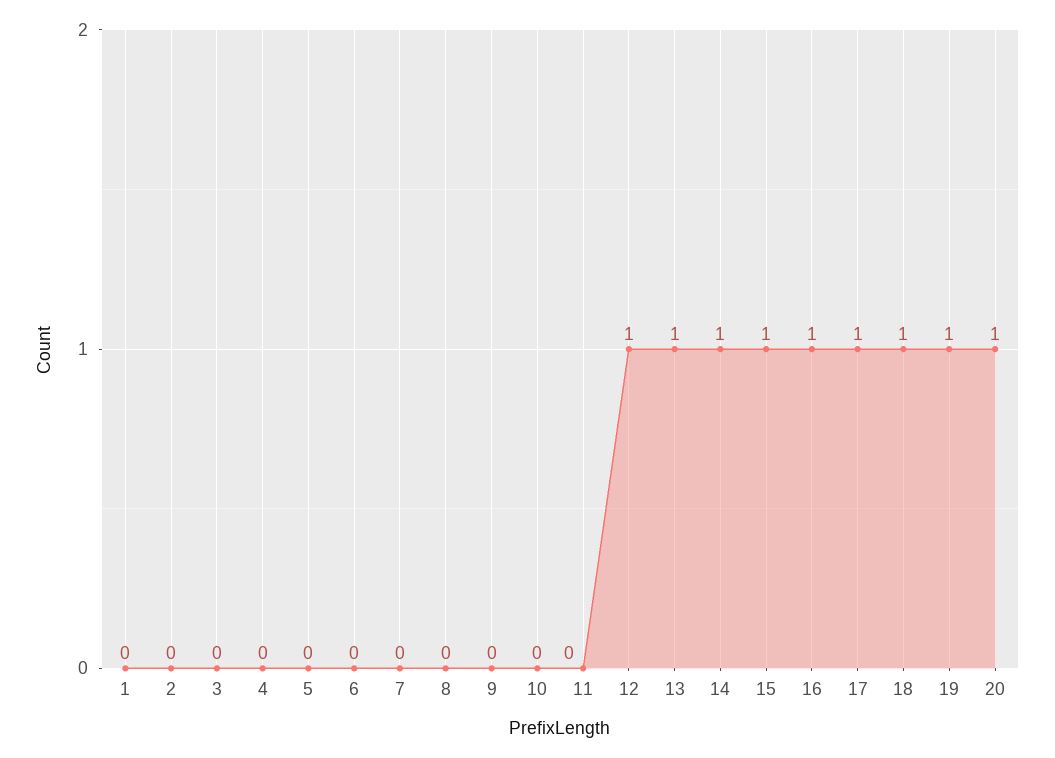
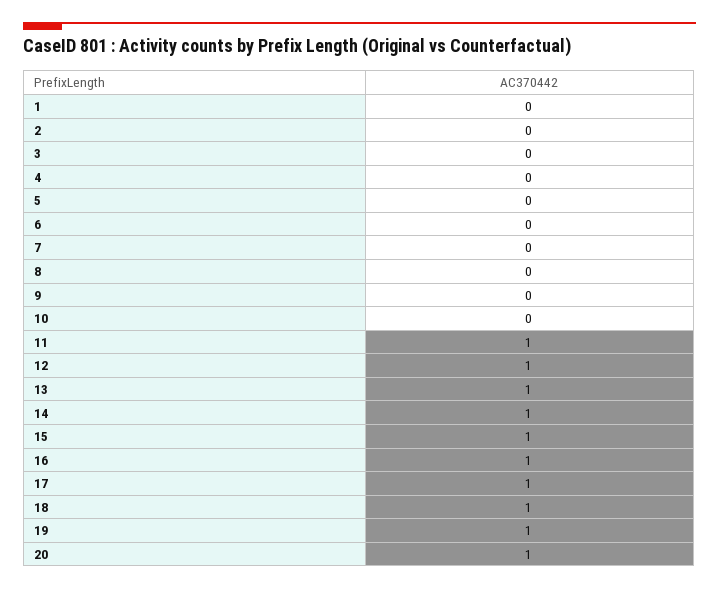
  {
    "1": 0,
    "2": 0,
    "3": 0,
    "4": 0,
    "5": 0,
    "6": 0,
    "7": 0,
    "8": 0,
    "9": 0,
    "10": 0,
-   "11": 0,
+   "11": 1,
    "12": 1,
    "13": 1,
    "14": 1,
    "15": 1,
    "16": 1,
    "17": 1,
    "18": 1,
    "19": 1,
    "20": 1
  }

